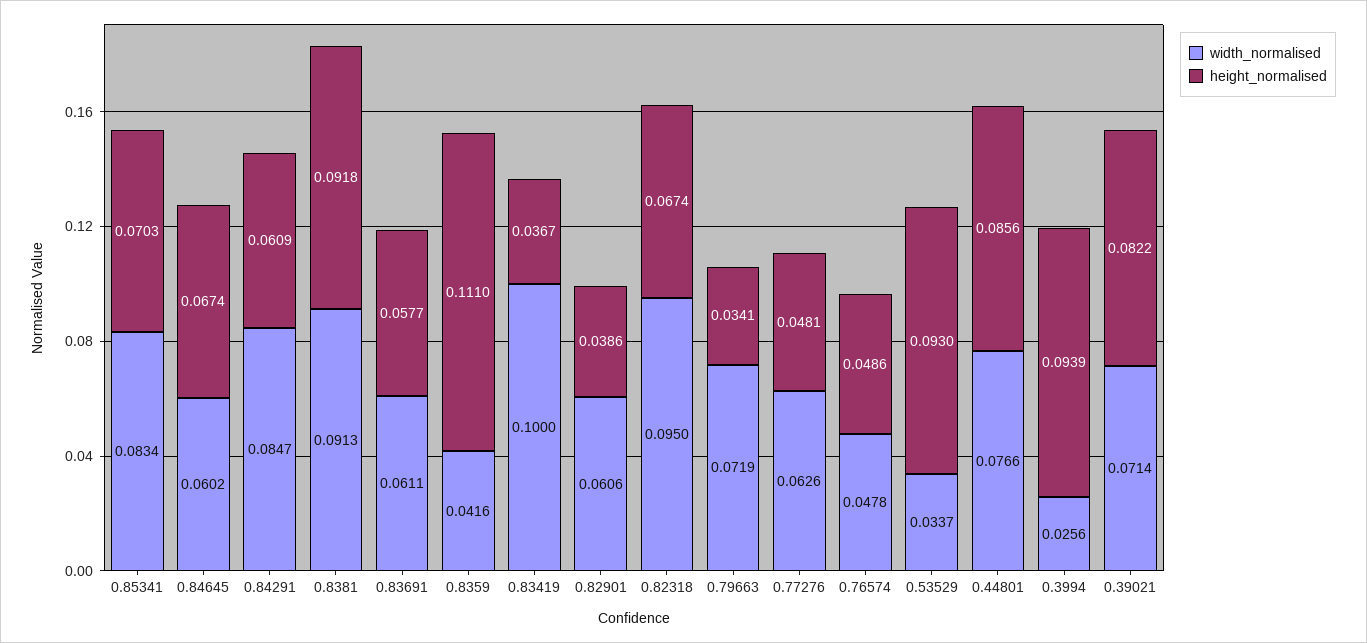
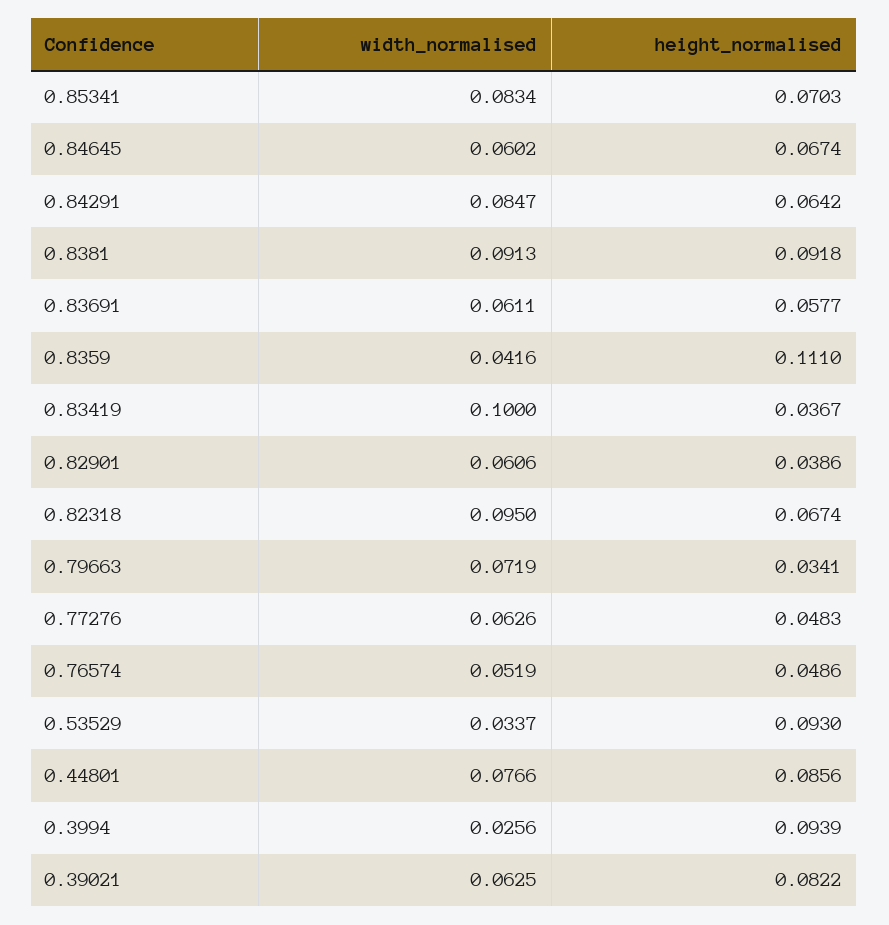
  {
    "width_normalised": {
      "0.85341": 0.0834,
      "0.84645": 0.0602,
      "0.84291": 0.0847,
      "0.8381": 0.0913,
      "0.83691": 0.0611,
      "0.8359": 0.0416,
      "0.83419": 0.1,
      "0.82901": 0.0606,
      "0.82318": 0.095,
      "0.79663": 0.0719,
      "0.77276": 0.0626,
-     "0.76574": 0.0478,
+     "0.76574": 0.0519,
      "0.53529": 0.0337,
      "0.44801": 0.0766,
      "0.3994": 0.0256,
-     "0.39021": 0.0714
+     "0.39021": 0.0625
    },
    "height_normalised": {
      "0.85341": 0.0703,
      "0.84645": 0.0674,
-     "0.84291": 0.0609,
+     "0.84291": 0.0642,
      "0.8381": 0.0918,
      "0.83691": 0.0577,
      "0.8359": 0.111,
      "0.83419": 0.0367,
      "0.82901": 0.0386,
      "0.82318": 0.0674,
      "0.79663": 0.0341,
-     "0.77276": 0.0481,
+     "0.77276": 0.0483,
      "0.76574": 0.0486,
      "0.53529": 0.093,
      "0.44801": 0.0856,
      "0.3994": 0.0939,
      "0.39021": 0.0822
    }
  }

